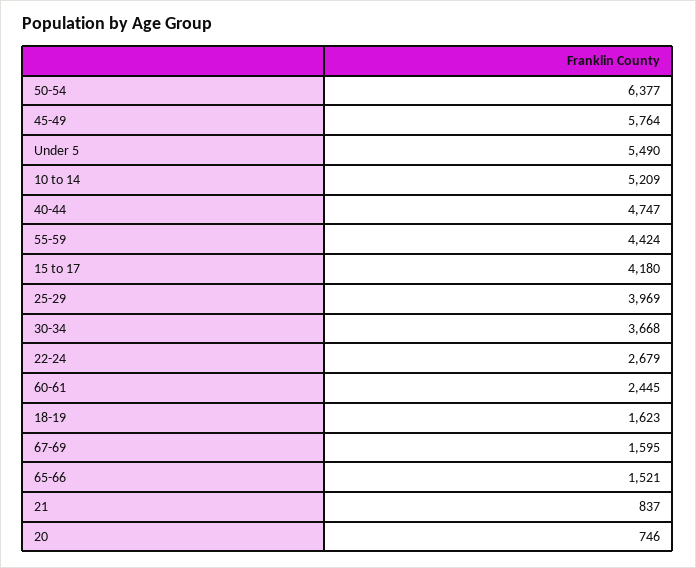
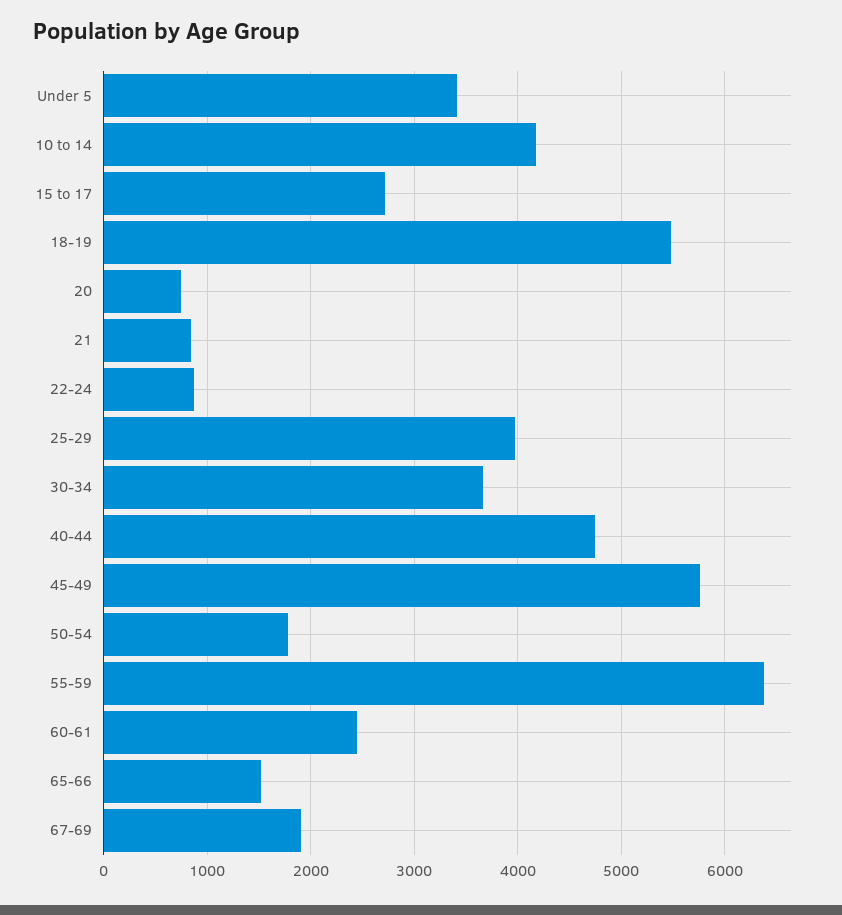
  {
-   "50-54": 6377,
+   "50-54": 1800,
    "45-49": 5764,
-   "Under 5": 5490,
+   "Under 5": 3400,
-   "10 to 14": 5209,
+   "10 to 14": 4200,
    "40-44": 4747,
-   "55-59": 4424,
+   "55-59": 6400,
-   "15 to 17": 4180,
+   "15 to 17": 2700,
    "25-29": 3969,
    "30-34": 3668,
-   "22-24": 2679,
+   "22-24": 900,
    "60-61": 2445,
-   "18-19": 1623,
+   "18-19": 5500,
-   "67-69": 1595,
+   "67-69": 1900,
    "65-66": 1521,
    "21": 837,
    "20": 746
  }

